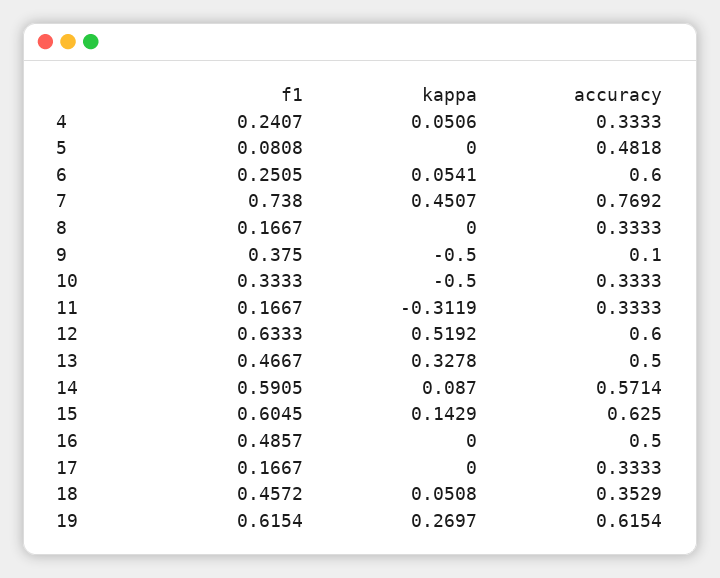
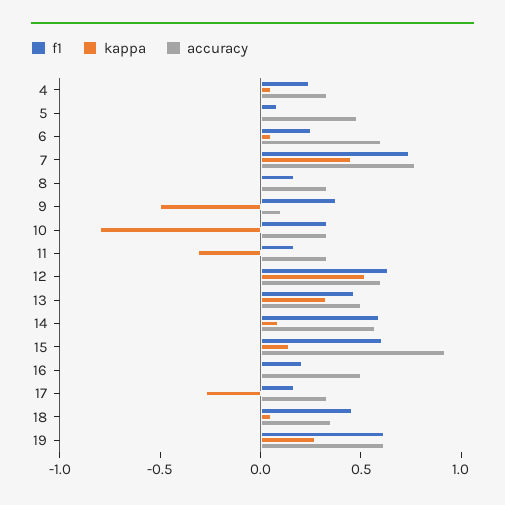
  {
    "f1": {
      "4": 0.2407,
      "5": 0.0808,
      "6": 0.2505,
      "7": 0.738,
      "8": 0.1667,
      "9": 0.375,
      "10": 0.3333,
      "11": 0.1667,
      "12": 0.6333,
      "13": 0.4667,
      "14": 0.5905,
      "15": 0.6045,
-     "16": 0.4857,
+     "16": 0.2,
      "17": 0.1667,
      "18": 0.4572,
      "19": 0.6154
    },
    "kappa": {
      "4": 0.0506,
      "5": 0,
      "6": 0.0541,
      "7": 0.4507,
      "8": 0,
      "9": -0.5,
-     "10": -0.5,
+     "10": -0.8,
      "11": -0.3119,
      "12": 0.5192,
      "13": 0.3278,
      "14": 0.087,
      "15": 0.1429,
      "16": 0,
-     "17": 0,
+     "17": -0.3,
      "18": 0.0508,
      "19": 0.2697
    },
    "accuracy": {
      "4": 0.3333,
      "5": 0.4818,
      "6": 0.6,
      "7": 0.7692,
      "8": 0.3333,
      "9": 0.1,
      "10": 0.3333,
      "11": 0.3333,
      "12": 0.6,
      "13": 0.5,
      "14": 0.5714,
-     "15": 0.625,
+     "15": 0.9,
      "16": 0.5,
      "17": 0.3333,
      "18": 0.3529,
      "19": 0.6154
    }
  }

